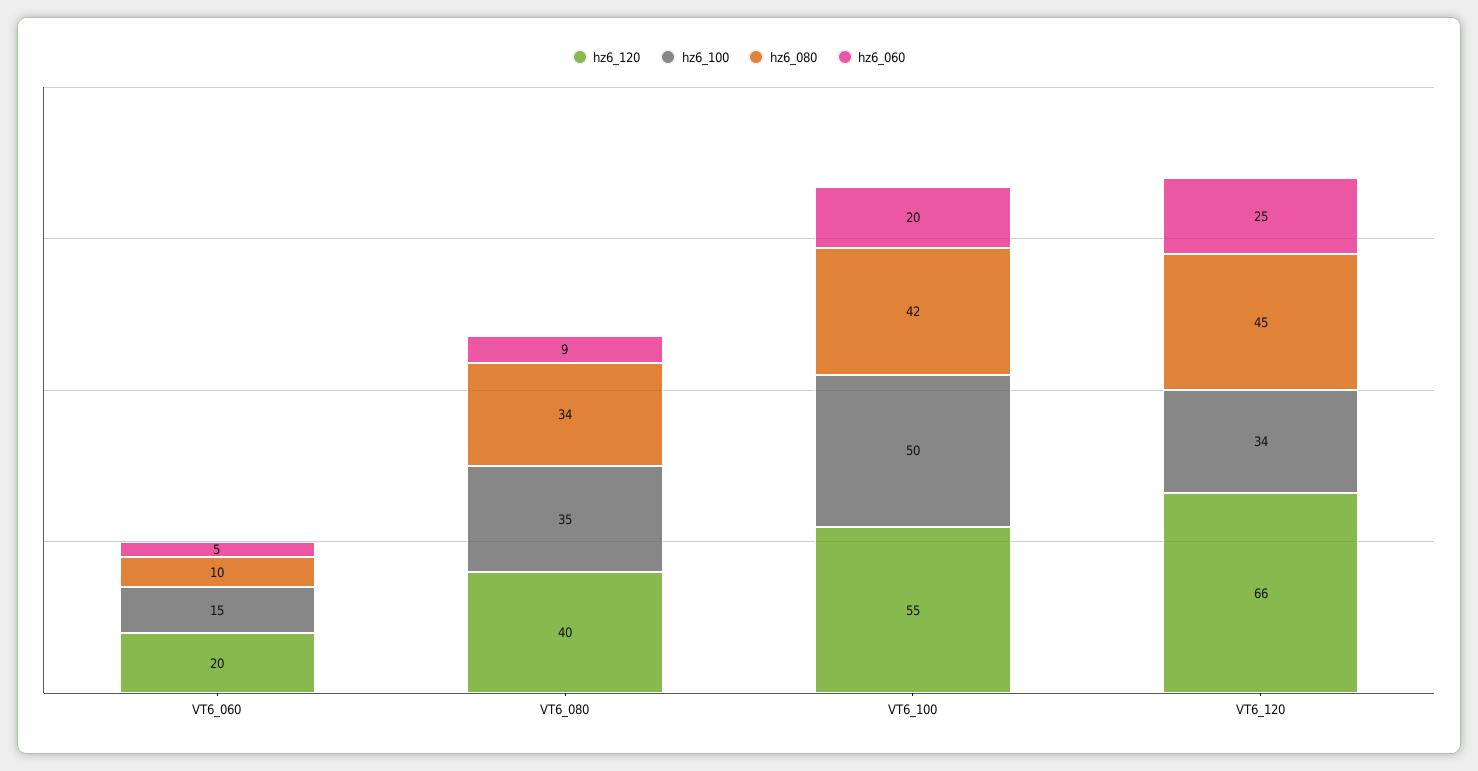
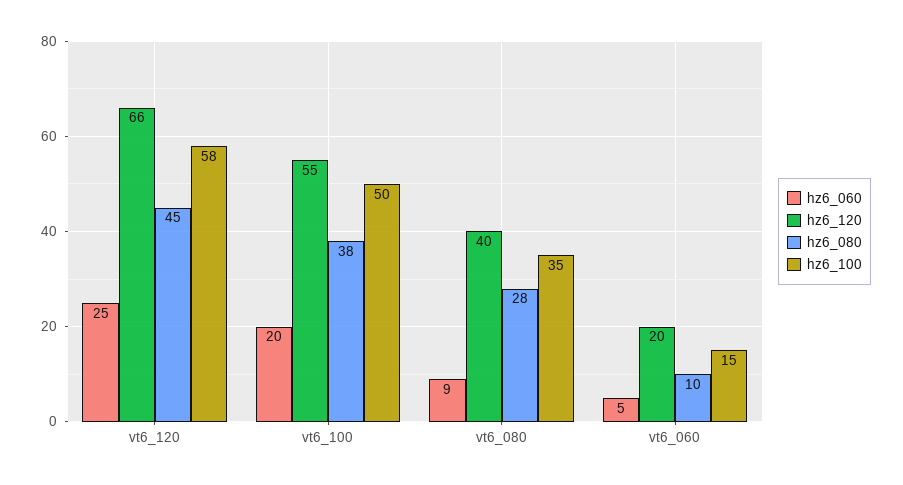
  {
    "hz6_120": {
      "VT6_060": 20,
      "VT6_080": 40,
      "VT6_100": 55,
      "VT6_120": 66
    },
    "hz6_100": {
      "VT6_060": 15,
      "VT6_080": 35,
      "VT6_100": 50,
-     "VT6_120": 34
+     "VT6_120": 58
    },
    "hz6_080": {
      "VT6_060": 10,
-     "VT6_080": 34,
+     "VT6_080": 28,
-     "VT6_100": 42,
+     "VT6_100": 38,
      "VT6_120": 45
    },
    "hz6_060": {
      "VT6_060": 5,
      "VT6_080": 9,
      "VT6_100": 20,
      "VT6_120": 25
    }
  }

